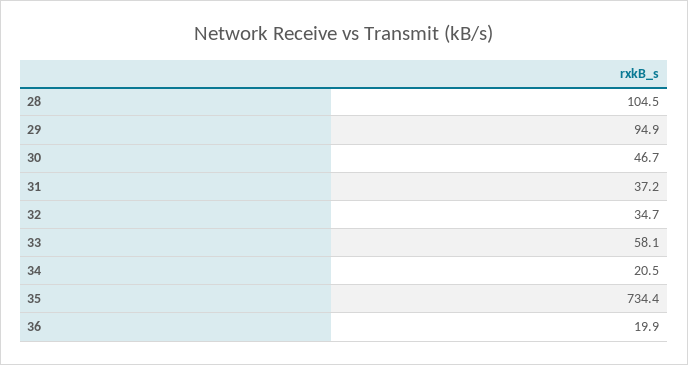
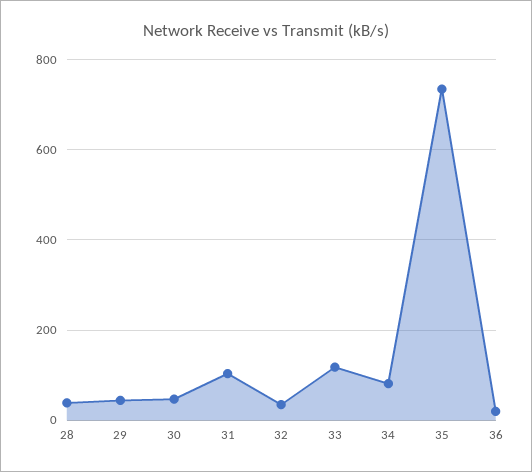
  {
-   "28": 104.5,
+   "28": 40,
-   "29": 94.9,
+   "29": 40,
    "30": 46.7,
-   "31": 37.2,
+   "31": 100,
    "32": 34.7,
-   "33": 58.1,
+   "33": 120,
-   "34": 20.5,
+   "34": 80,
    "35": 734.4,
    "36": 19.9
  }

